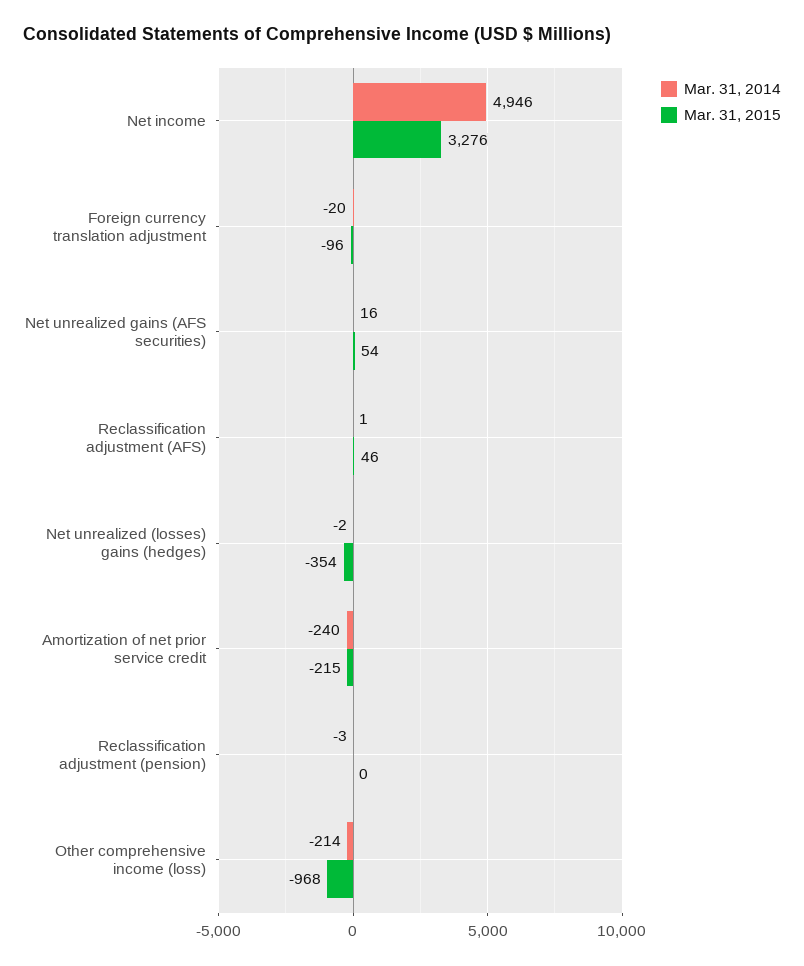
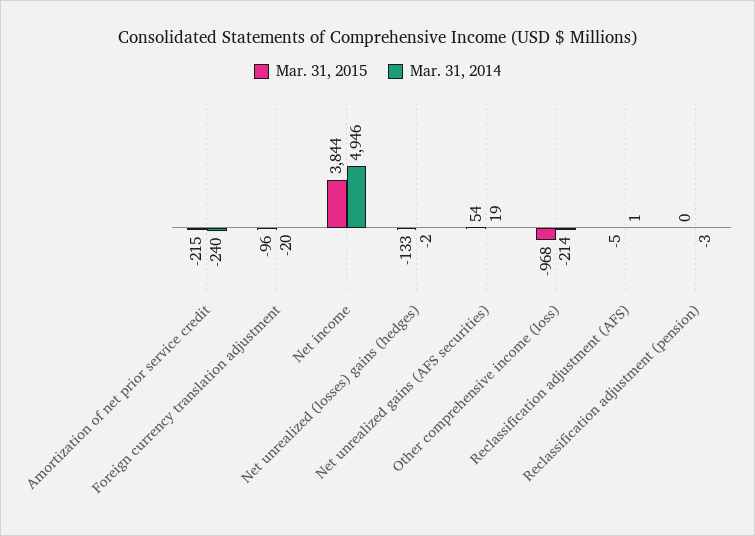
  {
    "Mar. 31, 2014": {
      "Net income": 4946,
      "Foreign currency translation adjustment": -20,
-     "Net unrealized gains (AFS securities)": 16,
+     "Net unrealized gains (AFS securities)": 19,
      "Reclassification adjustment (AFS)": 1,
      "Net unrealized (losses) gains (hedges)": -2,
      "Amortization of net prior service credit": -240,
      "Reclassification adjustment (pension)": -3,
      "Other comprehensive income (loss)": -214
    },
    "Mar. 31, 2015": {
-     "Net income": 3276,
+     "Net income": 3844,
      "Foreign currency translation adjustment": -96,
      "Net unrealized gains (AFS securities)": 54,
-     "Reclassification adjustment (AFS)": 46,
+     "Reclassification adjustment (AFS)": -5,
-     "Net unrealized (losses) gains (hedges)": -354,
+     "Net unrealized (losses) gains (hedges)": -133,
      "Amortization of net prior service credit": -215,
      "Reclassification adjustment (pension)": 0,
      "Other comprehensive income (loss)": -968
    }
  }

